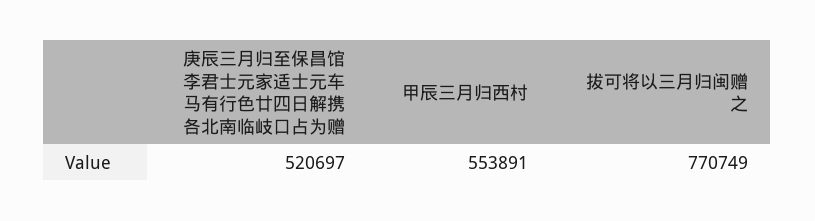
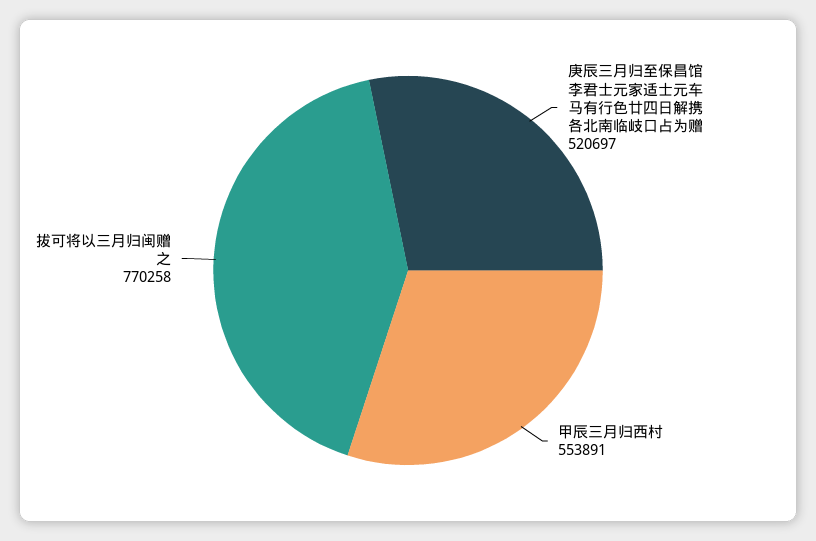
  {
    "庚辰三月归至保昌馆李君士元家适士元车马有行色廿四日解携各北南临岐口占为赠": 520697,
    "甲辰三月归西村": 553891,
-   "拔可将以三月归闽赠之": 770749
+   "拔可将以三月归闽赠之": 770258
  }

